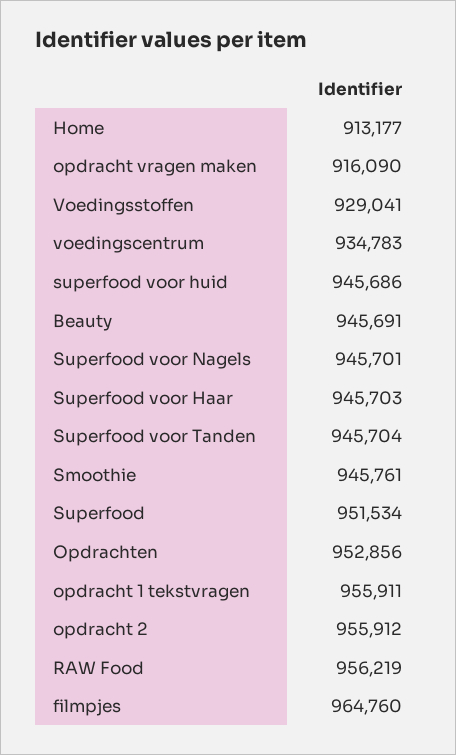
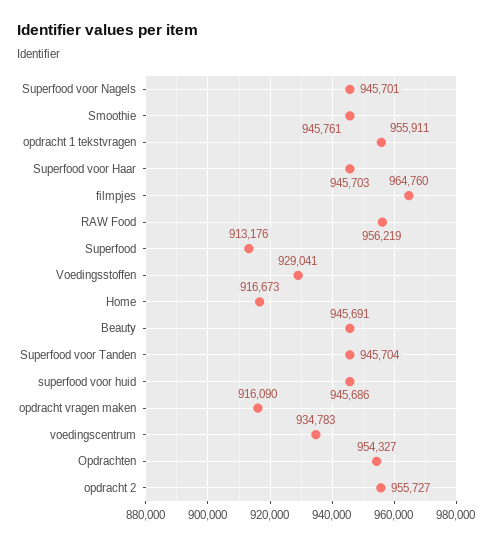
  {
-   "Home": 913177,
+   "Home": 916673,
    "opdracht vragen maken": 916090,
    "Voedingsstoffen": 929041,
    "voedingscentrum": 934783,
    "superfood voor huid": 945686,
    "Beauty": 945691,
    "Superfood voor Nagels": 945701,
    "Superfood voor Haar": 945703,
    "Superfood voor Tanden": 945704,
    "Smoothie": 945761,
-   "Superfood": 951534,
+   "Superfood": 913176,
-   "Opdrachten": 952856,
+   "Opdrachten": 954327,
    "opdracht 1 tekstvragen": 955911,
-   "opdracht 2": 955912,
+   "opdracht 2": 955727,
    "RAW Food": 956219,
    "filmpjes": 964760
  }

